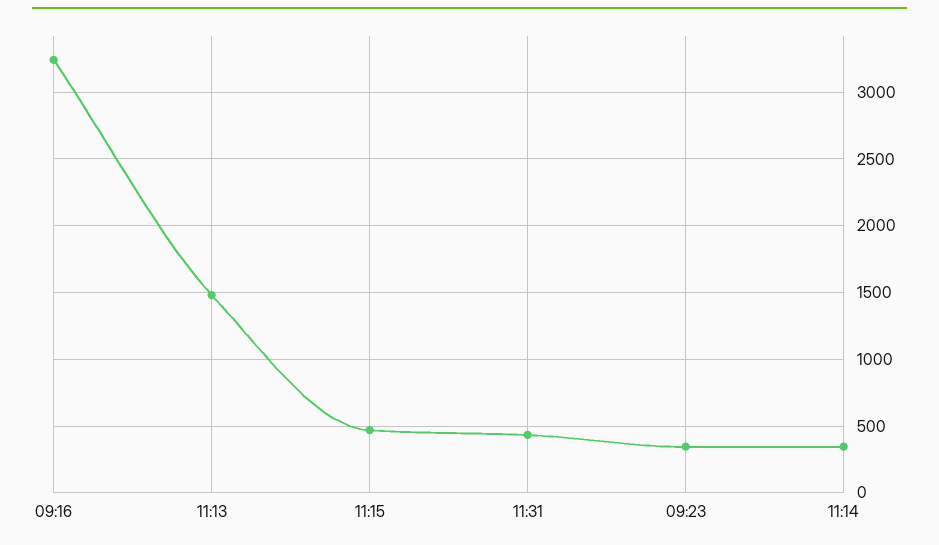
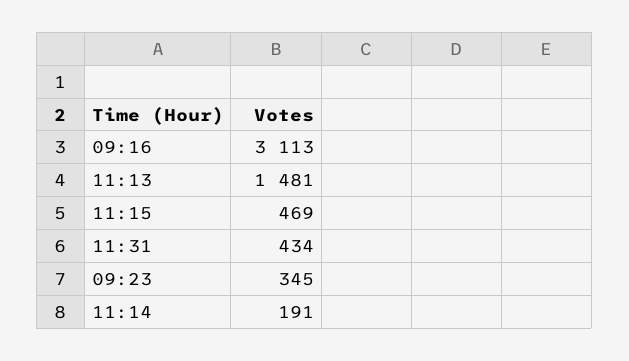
  {
-   "09:16": 3250,
+   "09:16": 3113,
    "11:13": 1481,
    "11:15": 469,
    "11:31": 434,
    "09:23": 345,
-   "11:14": 350
+   "11:14": 191
  }

